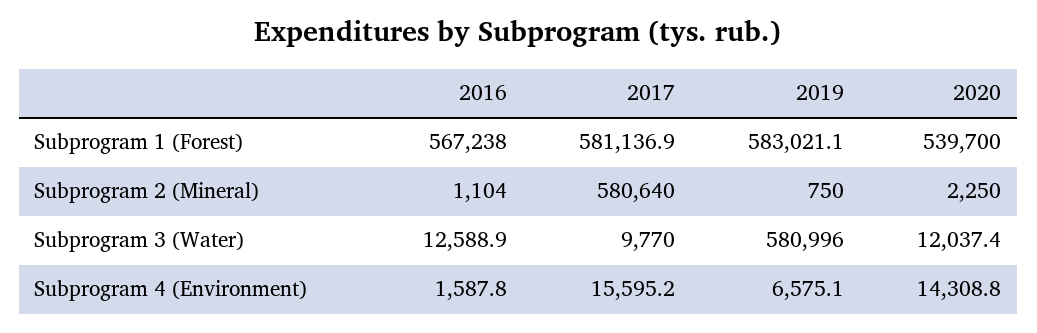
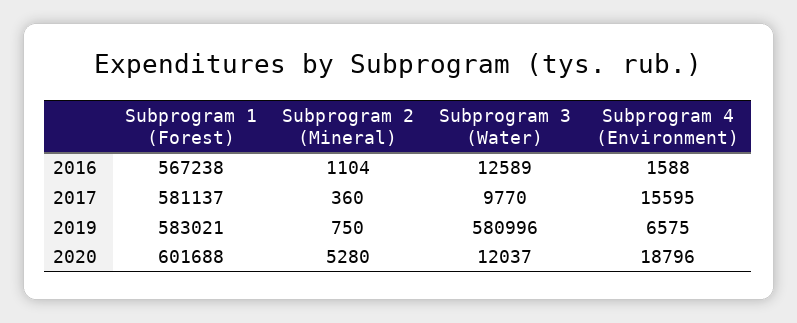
  {
    "2016": {
      "Subprogram 1 (Forest)": 567238,
      "Subprogram 2 (Mineral)": 1104,
      "Subprogram 3 (Water)": 12588.9,
      "Subprogram 4 (Environment)": 1587.8
    },
    "2017": {
      "Subprogram 1 (Forest)": 581136.9,
-     "Subprogram 2 (Mineral)": 580640,
+     "Subprogram 2 (Mineral)": 360,
      "Subprogram 3 (Water)": 9770,
      "Subprogram 4 (Environment)": 15595.2
    },
    "2019": {
      "Subprogram 1 (Forest)": 583021.1,
      "Subprogram 2 (Mineral)": 750,
      "Subprogram 3 (Water)": 580996,
      "Subprogram 4 (Environment)": 6575.1
    },
    "2020": {
-     "Subprogram 1 (Forest)": 539700,
+     "Subprogram 1 (Forest)": 601688,
-     "Subprogram 2 (Mineral)": 2250,
+     "Subprogram 2 (Mineral)": 5280,
      "Subprogram 3 (Water)": 12037.4,
-     "Subprogram 4 (Environment)": 14308.8
+     "Subprogram 4 (Environment)": 18796
    }
  }

